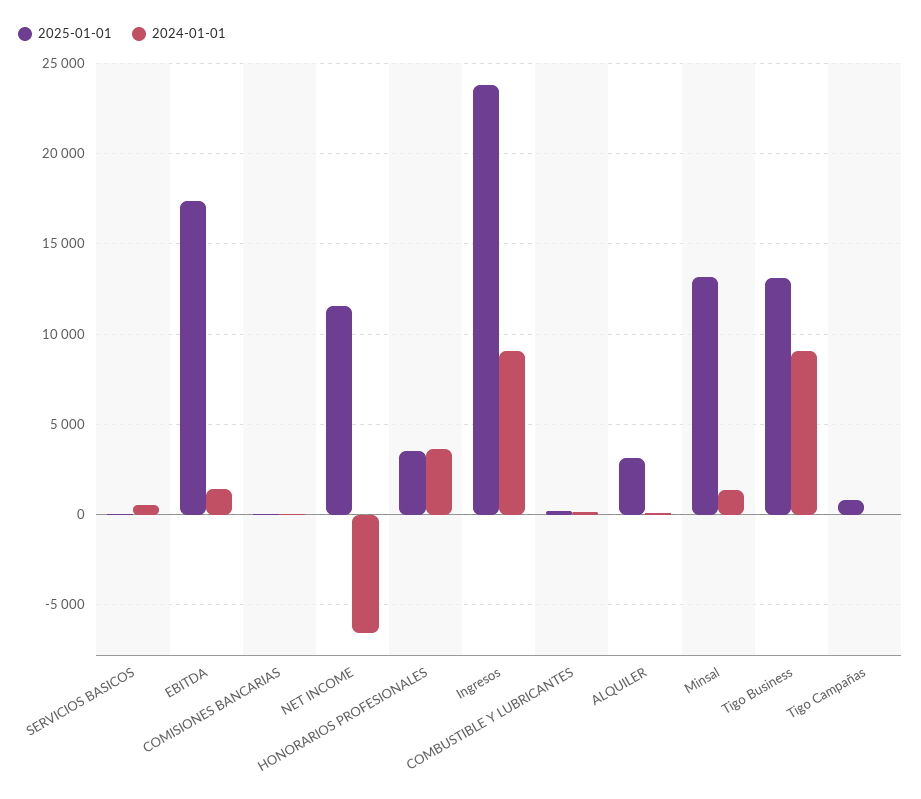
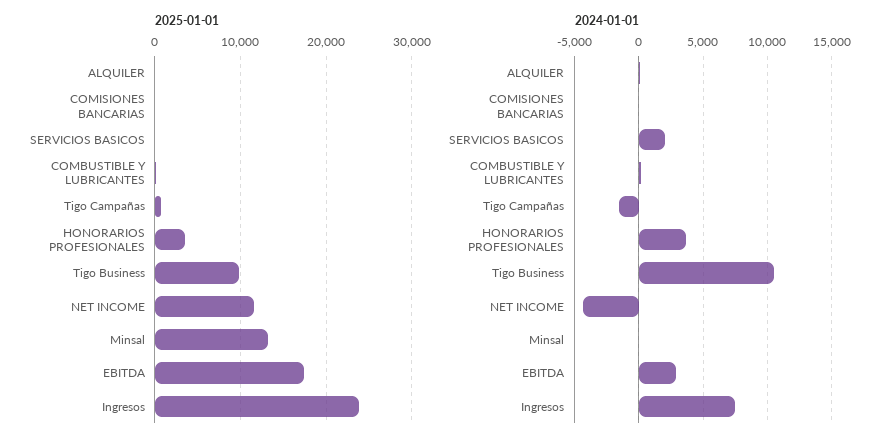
  {
    "2025-01-01": {
      "SERVICIOS BASICOS": 0,
      "EBITDA": 17500,
      "COMISIONES BANCARIAS": 0,
      "NET INCOME": 11500,
      "HONORARIOS PROFESIONALES": 3500,
      "Ingresos": 24000,
      "COMBUSTIBLE Y LUBRICANTES": 0,
-     "ALQUILER": 3000,
+     "ALQUILER": 0,
      "Minsal": 13000,
-     "Tigo Business": 13000,
+     "Tigo Business": 10000,
      "Tigo Campañas": 1000
    },
    "2024-01-01": {
-     "SERVICIOS BASICOS": 500,
+     "SERVICIOS BASICOS": 2000,
-     "EBITDA": 1500,
+     "EBITDA": 3000,
      "COMISIONES BANCARIAS": 0,
-     "NET INCOME": -6500,
+     "NET INCOME": -4500,
      "HONORARIOS PROFESIONALES": 3500,
-     "Ingresos": 9000,
+     "Ingresos": 7500,
      "COMBUSTIBLE Y LUBRICANTES": 0,
      "ALQUILER": 0,
-     "Minsal": 1500,
+     "Minsal": 0,
-     "Tigo Business": 9000,
+     "Tigo Business": 10500,
-     "Tigo Campañas": 0
+     "Tigo Campañas": -1500
    }
  }

